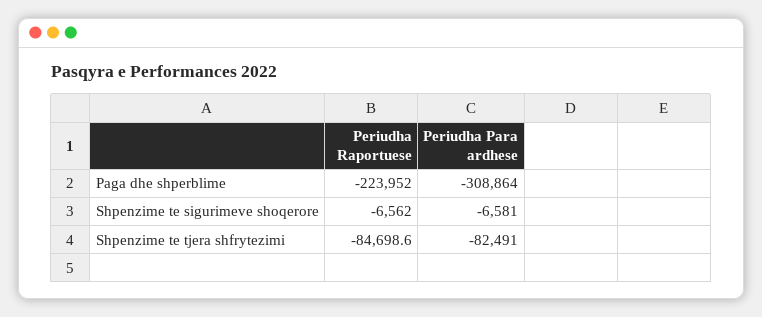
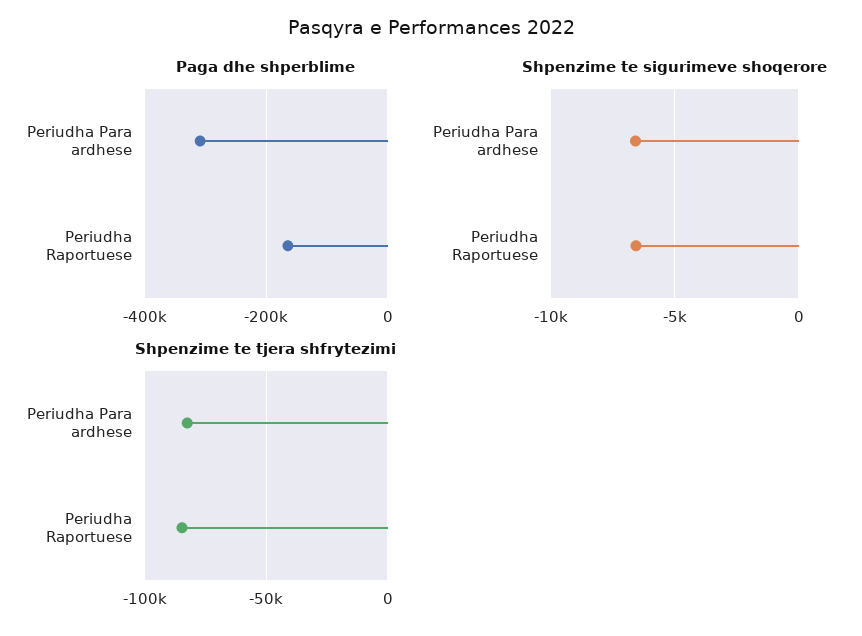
  {
    "Paga dhe shperblime": {
-     "Periudha Raportuese": -223952,
+     "Periudha Raportuese": -160000,
      "Periudha Para ardhese": -308864
    },
    "Shpenzime te sigurimeve shoqerore": {
      "Periudha Raportuese": -6562,
      "Periudha Para ardhese": -6581
    },
    "Shpenzime te tjera shfrytezimi": {
      "Periudha Raportuese": -84698.6,
      "Periudha Para ardhese": -82491
    }
  }

